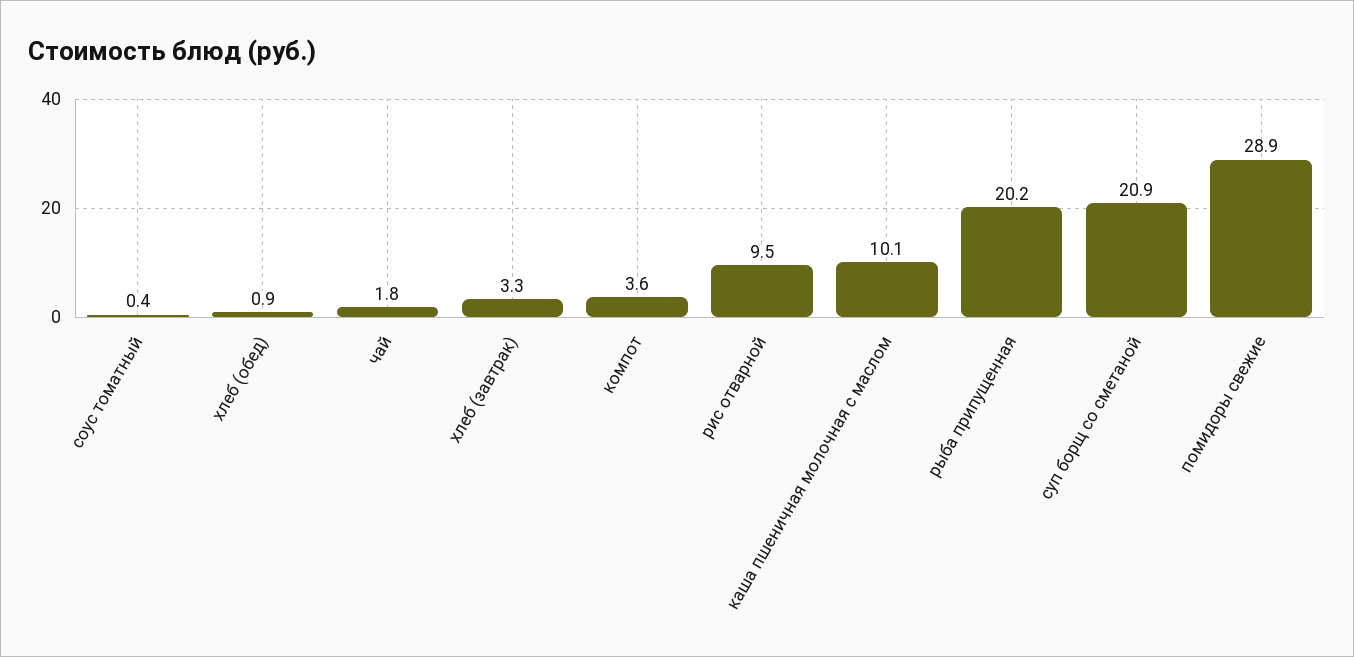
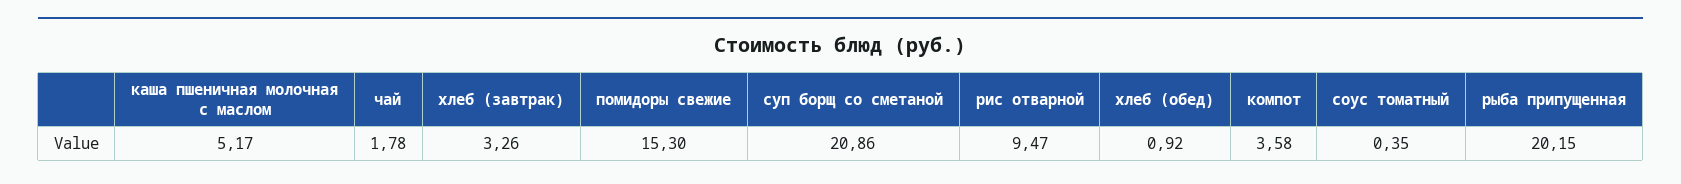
  {
    "соус томатный": 0.35,
    "хлеб (обед)": 0.92,
    "чай": 1.78,
    "хлеб (завтрак)": 3.26,
    "компот": 3.58,
    "рис отварной": 9.47,
-   "каша пшеничная молочная с маслом": 10.1,
+   "каша пшеничная молочная с маслом": 5.17,
    "рыба припущенная": 20.15,
    "суп борщ со сметаной": 20.86,
-   "помидоры свежие": 28.9
+   "помидоры свежие": 15.3
  }

